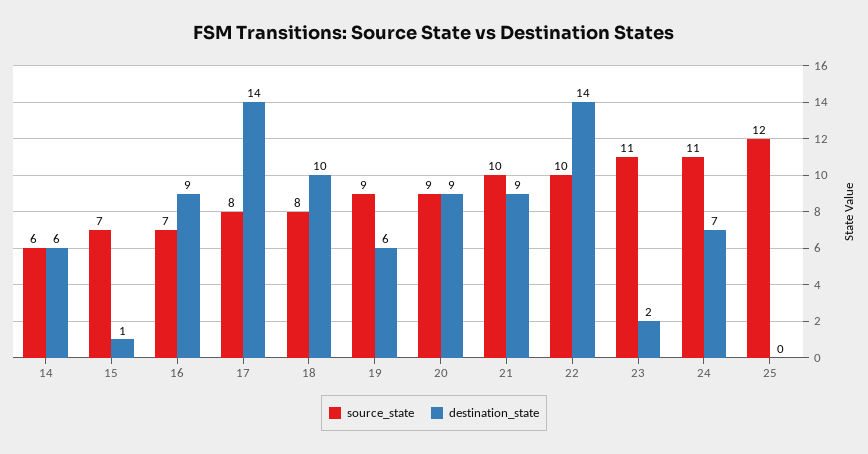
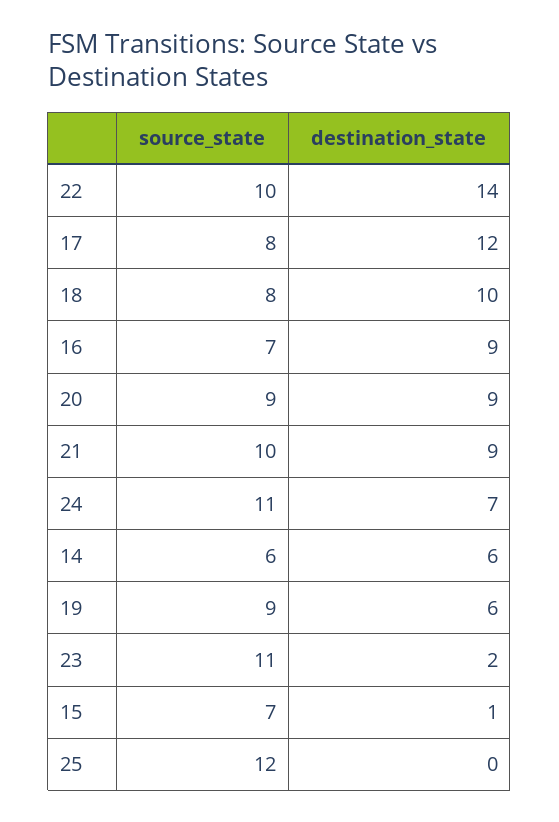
  {
    "source_state": {
      "14": 6,
      "15": 7,
      "16": 7,
      "17": 8,
      "18": 8,
      "19": 9,
      "20": 9,
      "21": 10,
      "22": 10,
      "23": 11,
      "24": 11,
      "25": 12
    },
    "destination_state": {
      "14": 6,
      "15": 1,
      "16": 9,
-     "17": 14,
+     "17": 12,
      "18": 10,
      "19": 6,
      "20": 9,
      "21": 9,
      "22": 14,
      "23": 2,
      "24": 7,
      "25": 0
    }
  }

